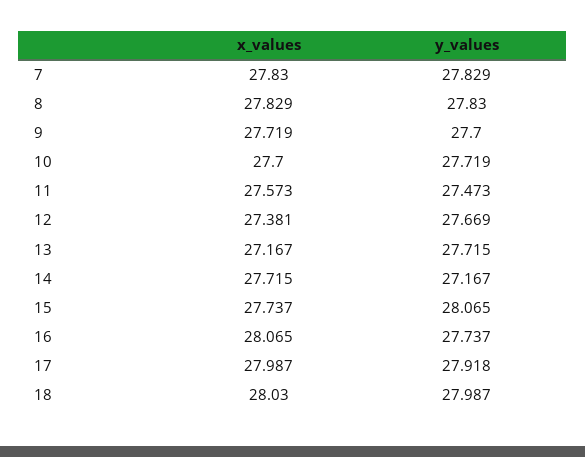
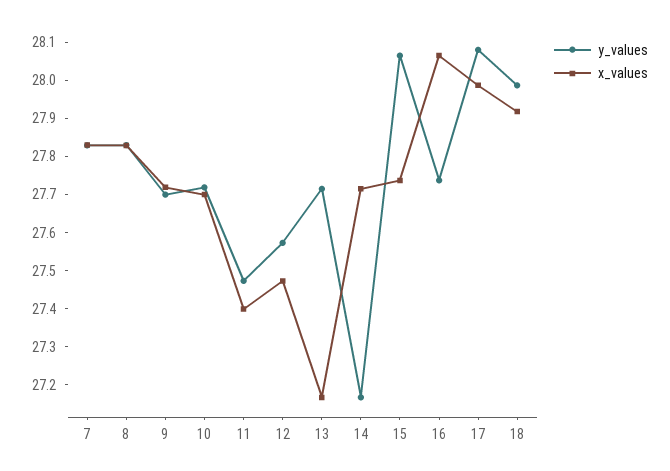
  {
    "x_values": {
      "7": 27.83,
      "8": 27.829,
      "9": 27.719,
      "10": 27.7,
-     "11": 27.573,
+     "11": 27.4,
-     "12": 27.381,
+     "12": 27.475,
      "13": 27.167,
      "14": 27.715,
      "15": 27.737,
      "16": 28.065,
      "17": 27.987,
-     "18": 28.03
+     "18": 27.925
    },
    "y_values": {
      "7": 27.829,
      "8": 27.83,
      "9": 27.7,
      "10": 27.719,
      "11": 27.473,
-     "12": 27.669,
+     "12": 27.575,
      "13": 27.715,
      "14": 27.167,
      "15": 28.065,
      "16": 27.737,
-     "17": 27.918,
+     "17": 28.075,
      "18": 27.987
    }
  }

